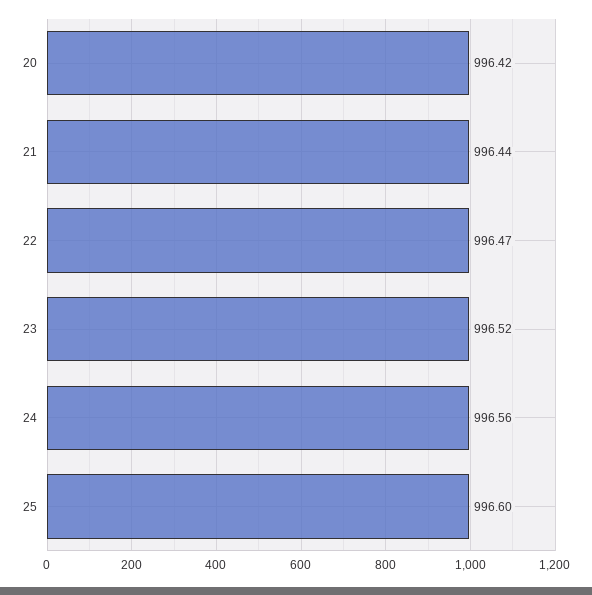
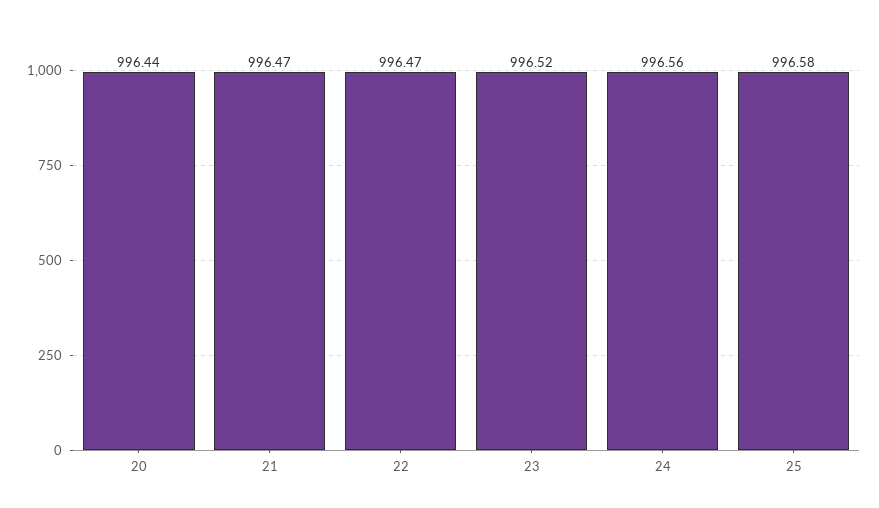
  {
-   "20": 996.42,
+   "20": 996.44,
-   "21": 996.44,
+   "21": 996.47,
    "22": 996.47,
    "23": 996.52,
    "24": 996.56,
-   "25": 996.6
+   "25": 996.58
  }

